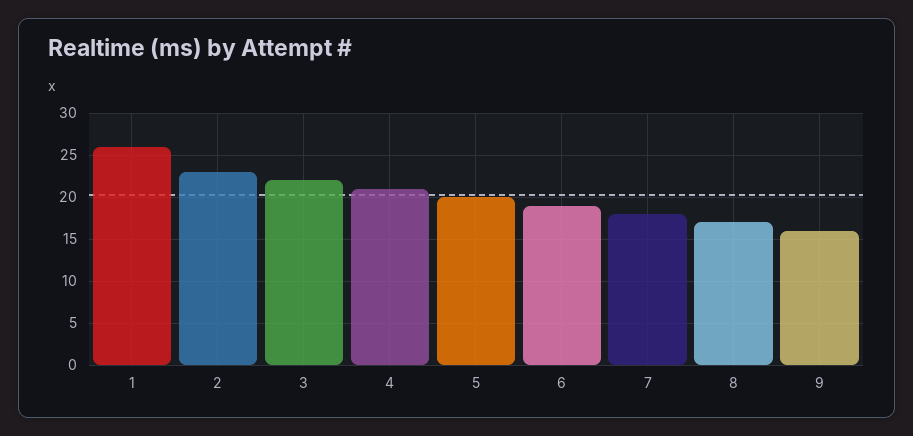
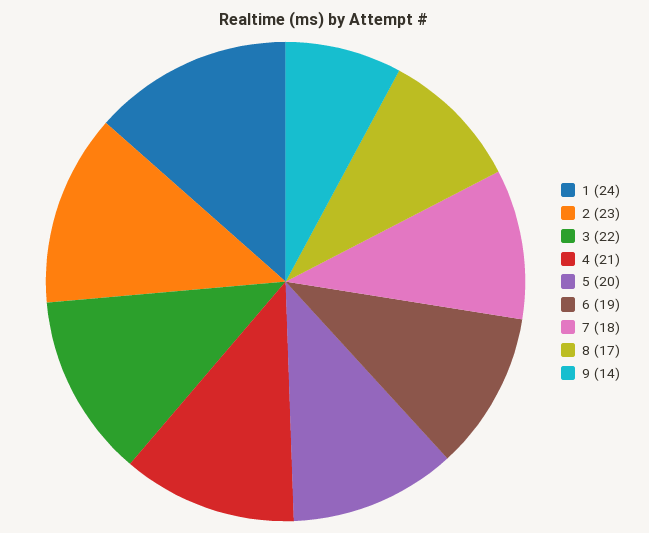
  {
-   "1": 26,
+   "1": 24,
    "2": 23,
    "3": 22,
    "4": 21,
    "5": 20,
    "6": 19,
    "7": 18,
    "8": 17,
-   "9": 16
+   "9": 14
  }

